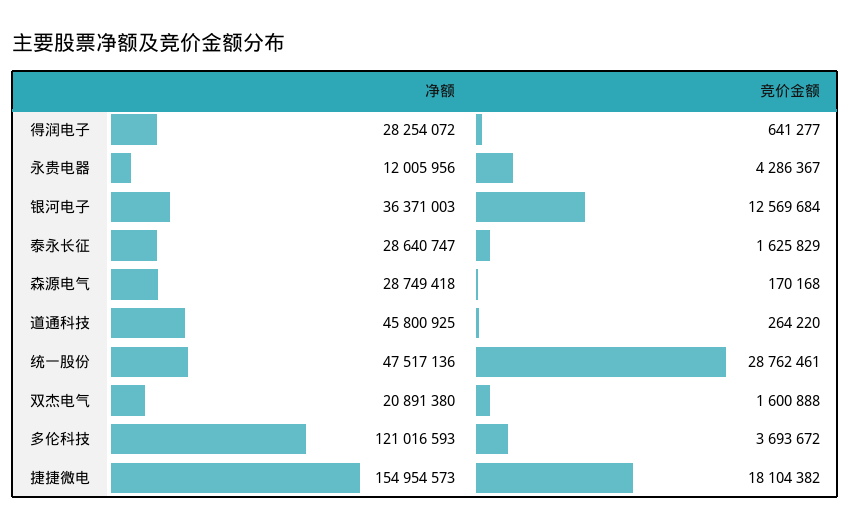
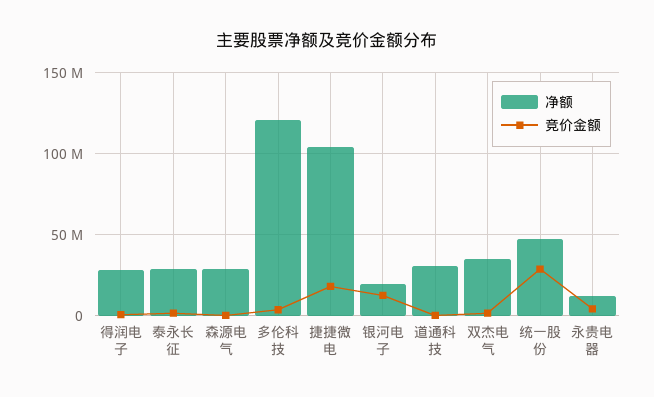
  {
    "净额": {
      "得润电子": 28254072,
      "永贵电器": 12005956,
-     "银河电子": 36371003,
+     "银河电子": 20000000,
      "泰永长征": 28640747,
      "森源电气": 28749418,
-     "道通科技": 45800925,
+     "道通科技": 30000000,
      "统一股份": 47517136,
-     "双杰电气": 20891380,
+     "双杰电气": 35000000,
      "多伦科技": 121016593,
-     "捷捷微电": 154954573
+     "捷捷微电": 105000000
    },
    "竞价金额": {
      "得润电子": 641277,
      "永贵电器": 4286367,
      "银河电子": 12569684,
      "泰永长征": 1625829,
      "森源电气": 170168,
      "道通科技": 264220,
      "统一股份": 28762461,
      "双杰电气": 1600888,
      "多伦科技": 3693672,
      "捷捷微电": 18104382
    }
  }

